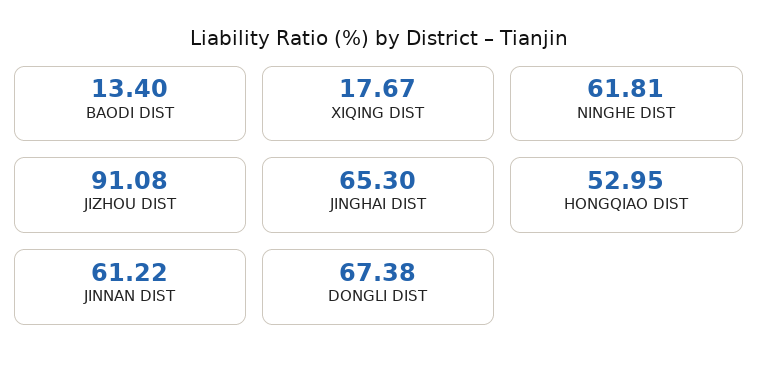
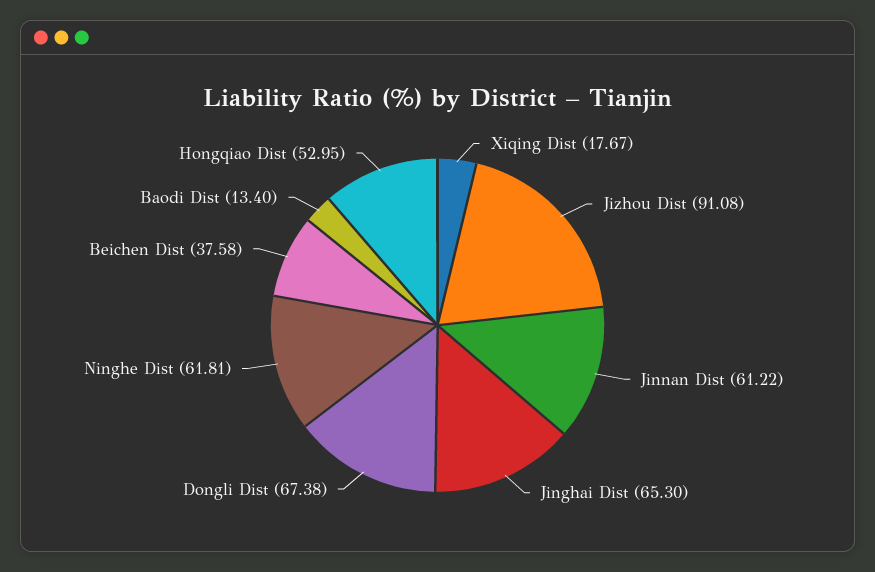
  {
    "BAODI DIST": 13.4,
    "XIQING DIST": 17.67,
    "NINGHE DIST": 61.81,
    "JIZHOU DIST": 91.08,
    "JINGHAI DIST": 65.3,
    "HONGQIAO DIST": 52.95,
    "JINNAN DIST": 61.22,
-   "DONGLI DIST": 67.38
+   "DONGLI DIST": 67.38,
+   "Beichen Dist": 37.58
  }

